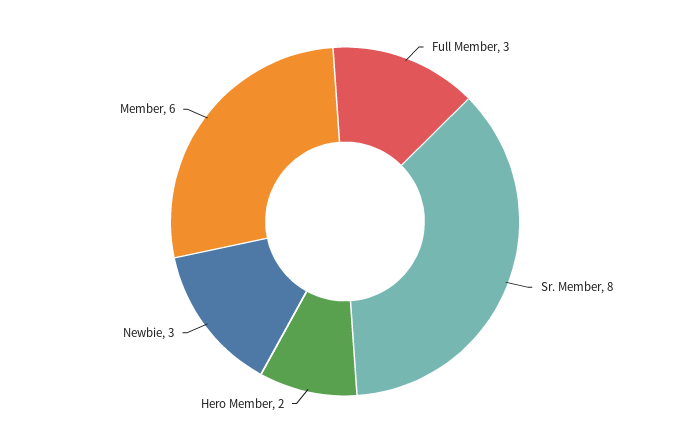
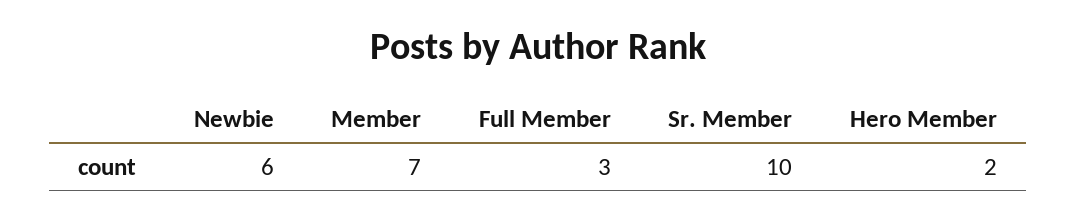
  {
    "Full Member": 3,
-   "Sr. Member": 8,
+   "Sr. Member": 10,
    "Hero Member": 2,
-   "Newbie": 3,
+   "Newbie": 6,
-   "Member": 6
+   "Member": 7
  }

